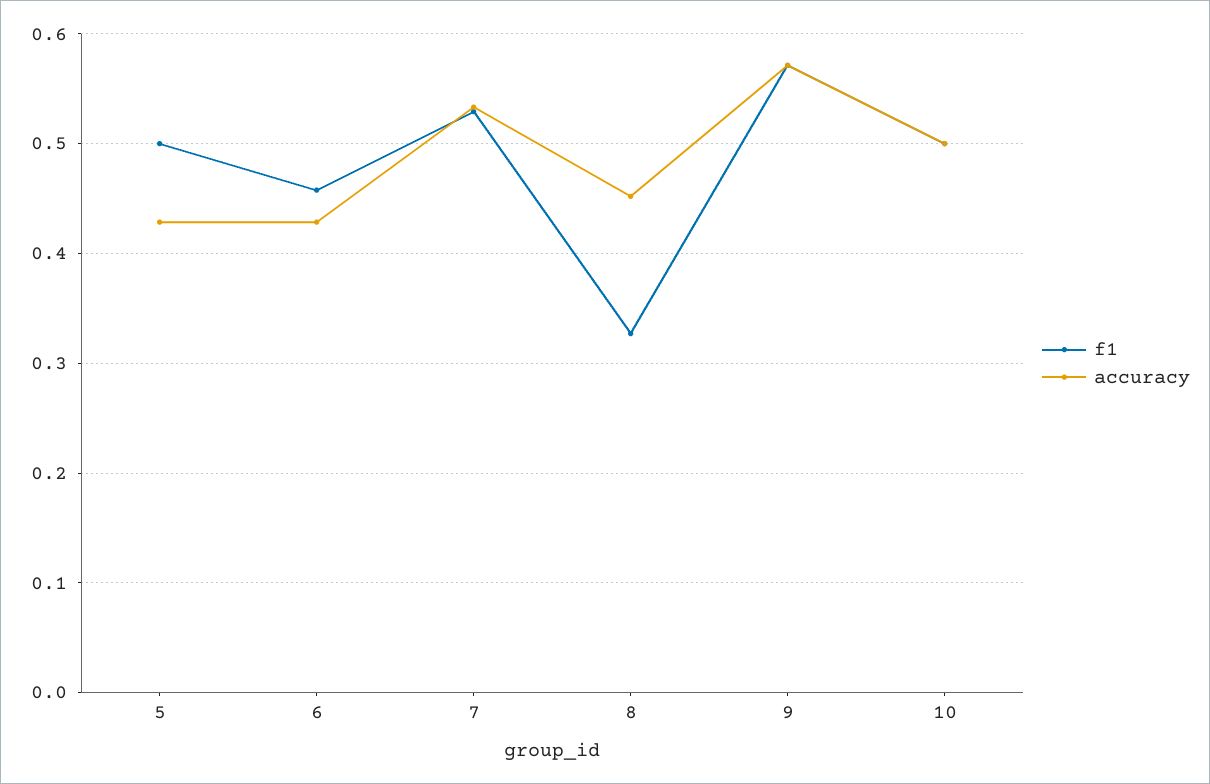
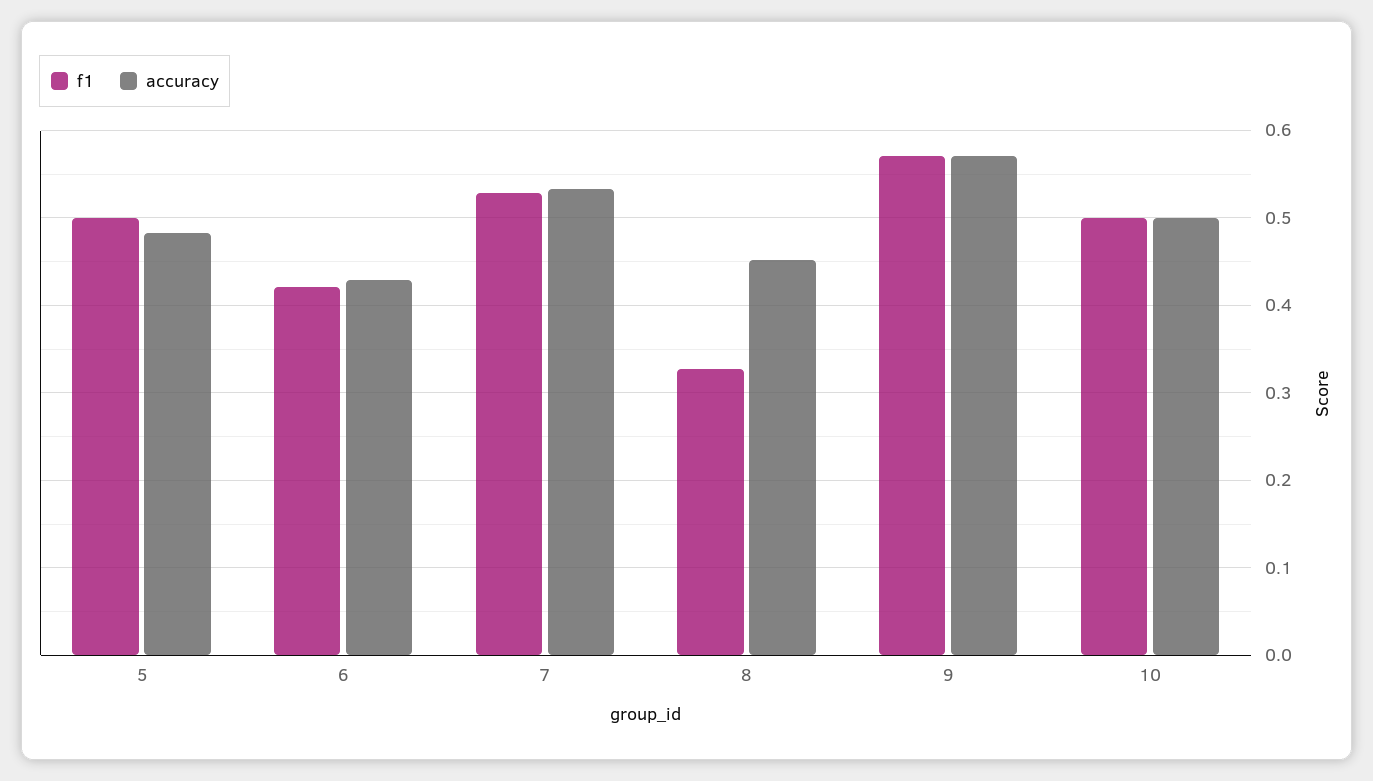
  {
    "f1": {
      "5": 0.5,
-     "6": 0.46,
+     "6": 0.42,
      "7": 0.53,
      "8": 0.33,
      "9": 0.57,
      "10": 0.5
    },
    "accuracy": {
-     "5": 0.43,
+     "5": 0.48,
      "6": 0.43,
      "7": 0.53,
      "8": 0.45,
      "9": 0.57,
      "10": 0.5
    }
  }

